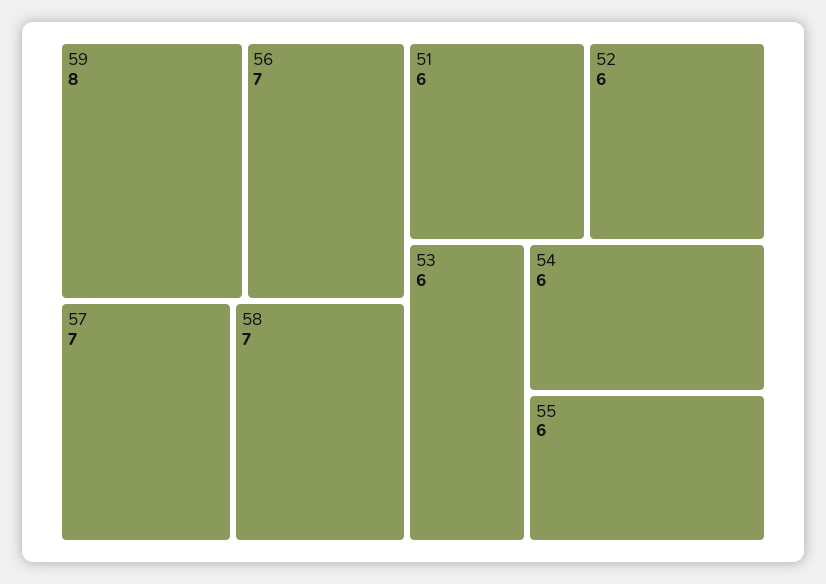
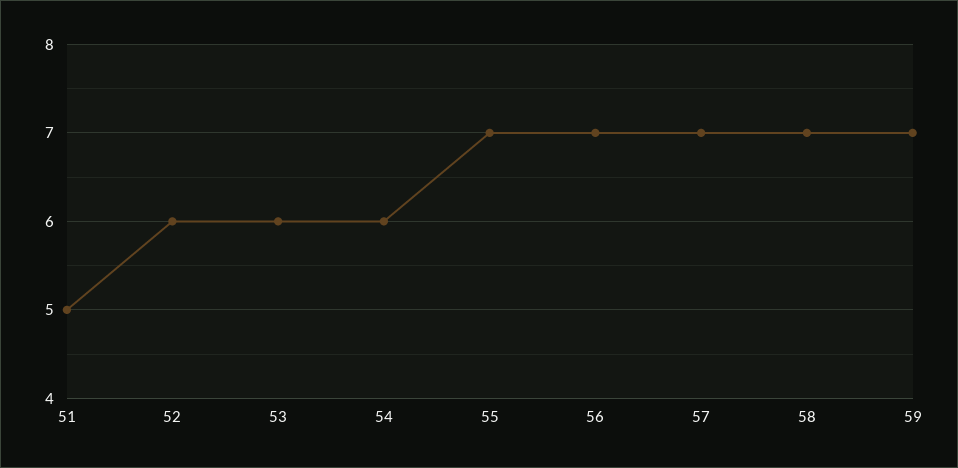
  {
-   "59": 8,
+   "59": 7,
    "56": 7,
    "57": 7,
    "58": 7,
-   "51": 6,
+   "51": 5,
    "52": 6,
    "53": 6,
    "54": 6,
-   "55": 6
+   "55": 7
  }

